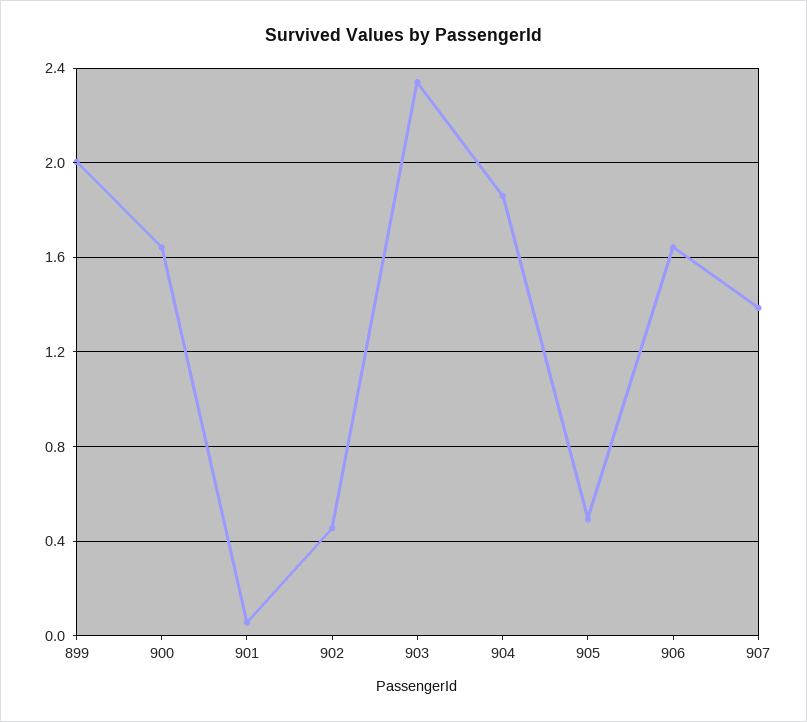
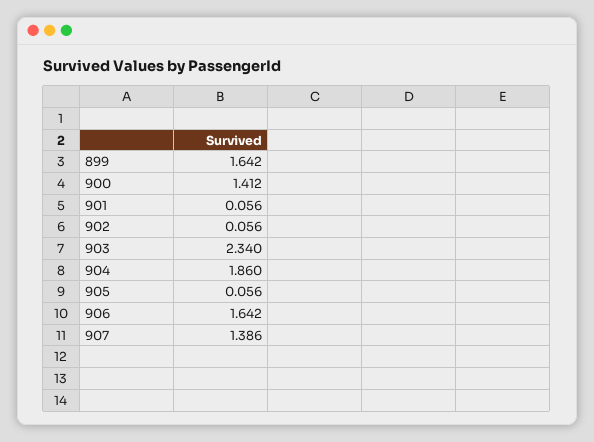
  {
-   "899": 2,
+   "899": 1.642,
-   "900": 1.65,
+   "900": 1.412,
    "901": 0.056,
-   "902": 0.45,
+   "902": 0.056,
    "903": 2.34,
    "904": 1.86,
-   "905": 0.5,
+   "905": 0.056,
    "906": 1.642,
    "907": 1.386
  }

